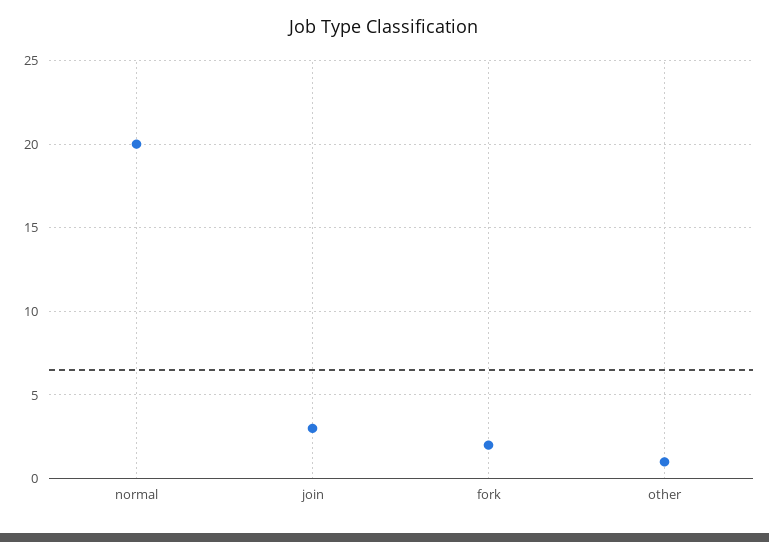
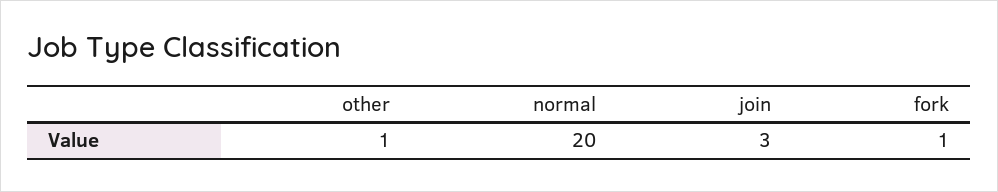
  {
    "normal": 20,
    "join": 3,
-   "fork": 2,
+   "fork": 1,
    "other": 1
  }

